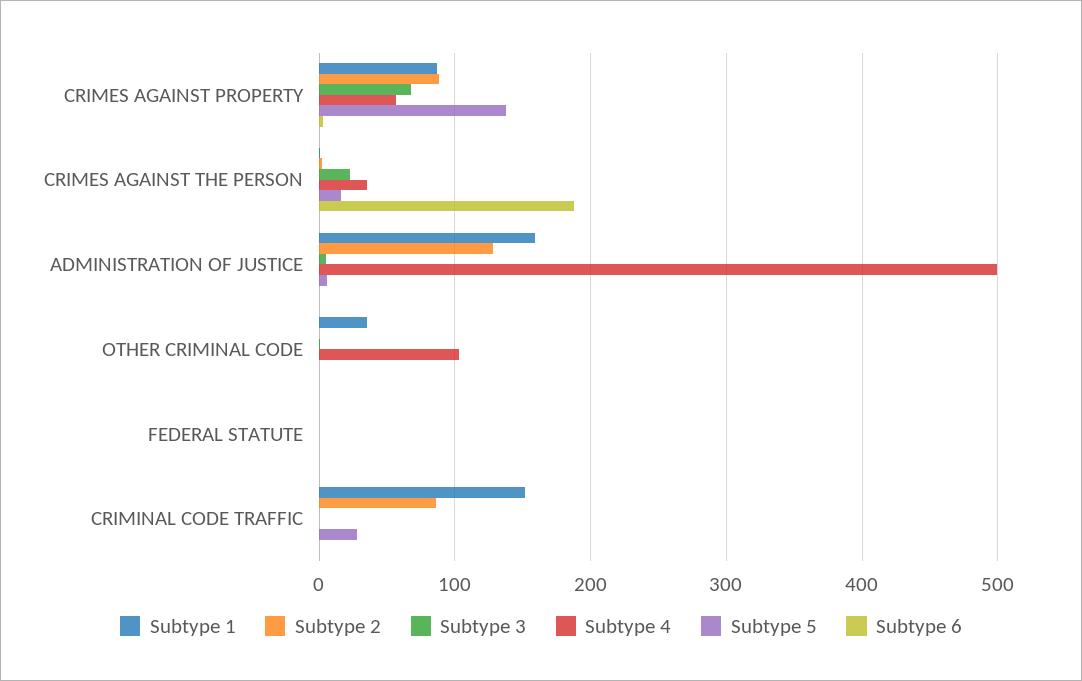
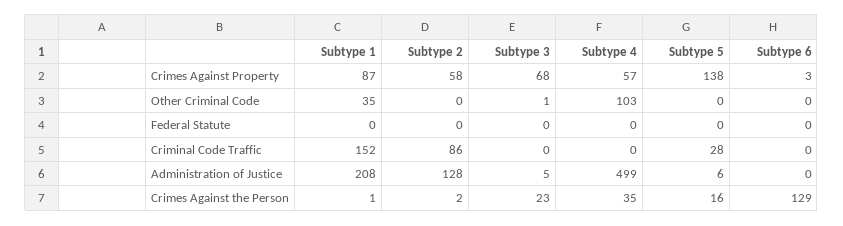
  {
    "Subtype 1": {
      "CRIMES AGAINST PROPERTY": 87,
      "CRIMES AGAINST THE PERSON": 1,
-     "ADMINISTRATION OF JUSTICE": 160,
+     "ADMINISTRATION OF JUSTICE": 208,
      "OTHER CRIMINAL CODE": 35,
      "FEDERAL STATUTE": 0,
      "CRIMINAL CODE TRAFFIC": 152
    },
    "Subtype 2": {
-     "CRIMES AGAINST PROPERTY": 90,
+     "CRIMES AGAINST PROPERTY": 58,
      "CRIMES AGAINST THE PERSON": 2,
      "ADMINISTRATION OF JUSTICE": 128,
      "OTHER CRIMINAL CODE": 0,
      "FEDERAL STATUTE": 0,
      "CRIMINAL CODE TRAFFIC": 86
    },
    "Subtype 3": {
      "CRIMES AGAINST PROPERTY": 68,
      "CRIMES AGAINST THE PERSON": 23,
      "ADMINISTRATION OF JUSTICE": 5,
      "OTHER CRIMINAL CODE": 1,
      "FEDERAL STATUTE": 0,
      "CRIMINAL CODE TRAFFIC": 0
    },
    "Subtype 4": {
      "CRIMES AGAINST PROPERTY": 57,
      "CRIMES AGAINST THE PERSON": 35,
      "ADMINISTRATION OF JUSTICE": 499,
      "OTHER CRIMINAL CODE": 103,
      "FEDERAL STATUTE": 0,
      "CRIMINAL CODE TRAFFIC": 0
    },
    "Subtype 5": {
      "CRIMES AGAINST PROPERTY": 138,
      "CRIMES AGAINST THE PERSON": 16,
      "ADMINISTRATION OF JUSTICE": 6,
      "OTHER CRIMINAL CODE": 0,
      "FEDERAL STATUTE": 0,
      "CRIMINAL CODE TRAFFIC": 28
    },
    "Subtype 6": {
      "CRIMES AGAINST PROPERTY": 3,
-     "CRIMES AGAINST THE PERSON": 190,
+     "CRIMES AGAINST THE PERSON": 129,
      "ADMINISTRATION OF JUSTICE": 0,
      "OTHER CRIMINAL CODE": 0,
      "FEDERAL STATUTE": 0,
      "CRIMINAL CODE TRAFFIC": 0
    }
  }

